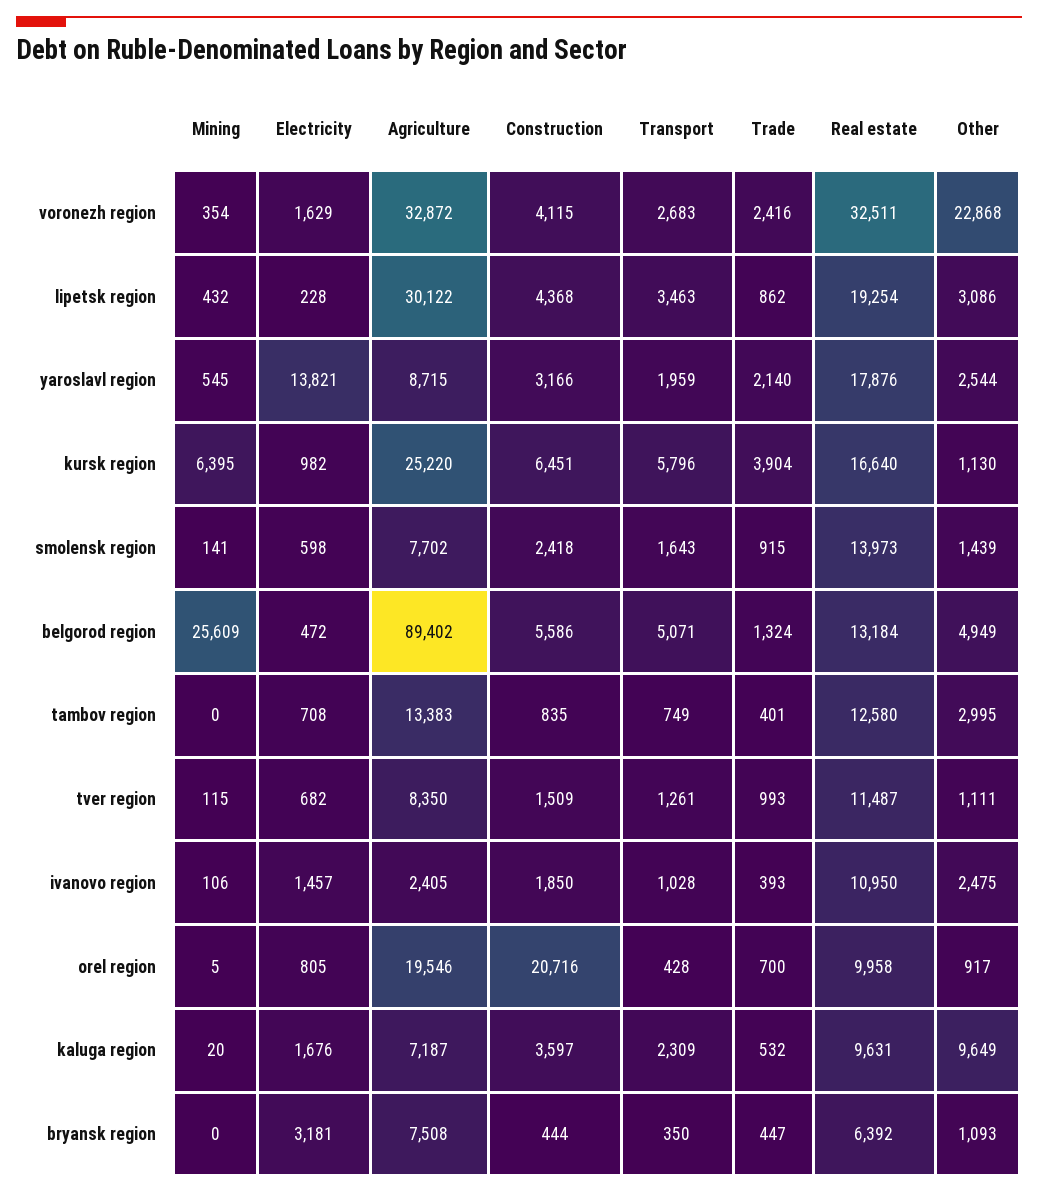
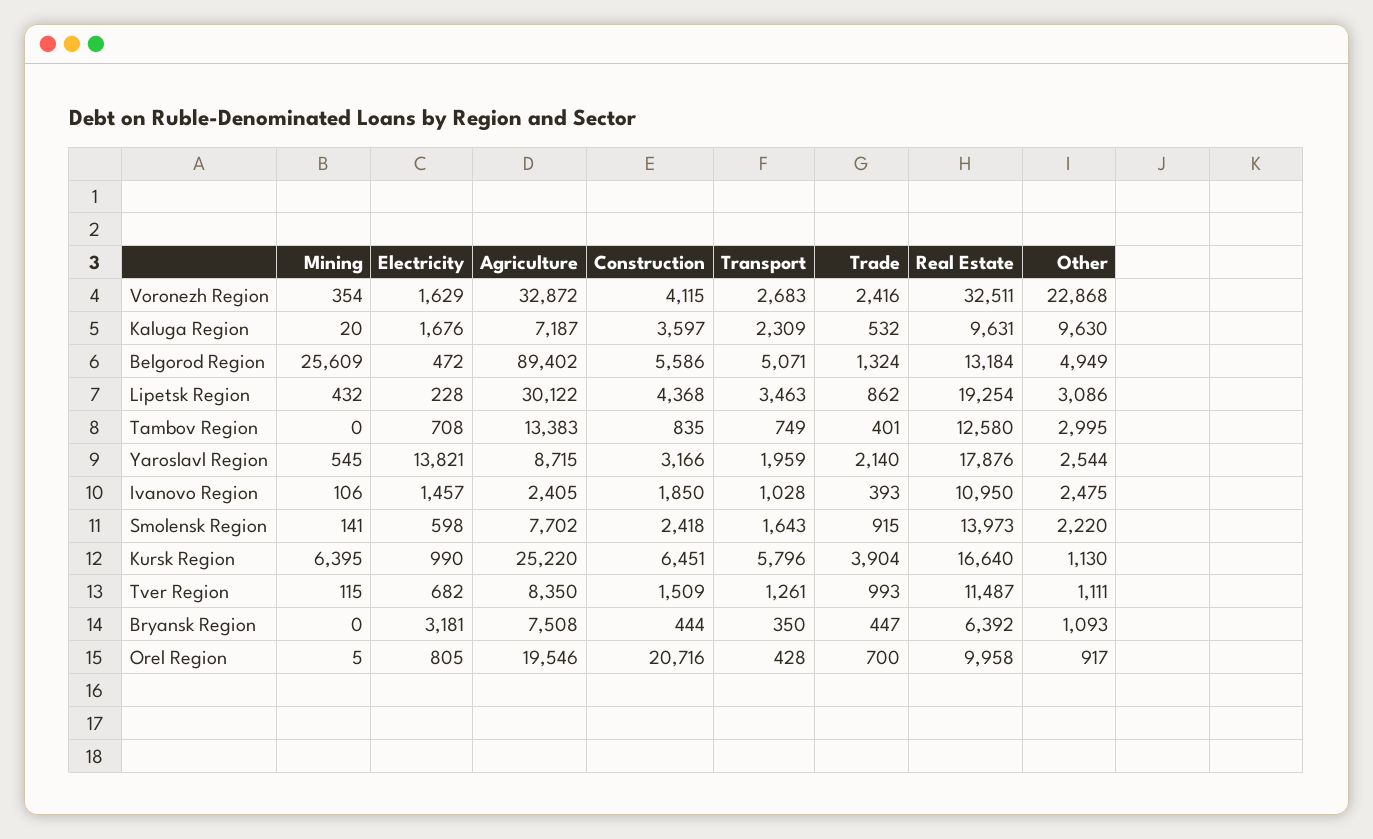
  {
    "Mining": {
      "voronezh region": 354,
      "lipetsk region": 432,
      "yaroslavl region": 545,
      "kursk region": 6395,
      "smolensk region": 141,
      "belgorod region": 25609,
      "tambov region": 0,
      "tver region": 115,
      "ivanovo region": 106,
      "orel region": 5,
      "kaluga region": 20,
      "bryansk region": 0
    },
    "Electricity": {
      "voronezh region": 1629,
      "lipetsk region": 228,
      "yaroslavl region": 13821,
-     "kursk region": 982,
+     "kursk region": 990,
      "smolensk region": 598,
      "belgorod region": 472,
      "tambov region": 708,
      "tver region": 682,
      "ivanovo region": 1457,
      "orel region": 805,
      "kaluga region": 1676,
      "bryansk region": 3181
    },
    "Agriculture": {
      "voronezh region": 32872,
      "lipetsk region": 30122,
      "yaroslavl region": 8715,
      "kursk region": 25220,
      "smolensk region": 7702,
      "belgorod region": 89402,
      "tambov region": 13383,
      "tver region": 8350,
      "ivanovo region": 2405,
      "orel region": 19546,
      "kaluga region": 7187,
      "bryansk region": 7508
    },
    "Construction": {
      "voronezh region": 4115,
      "lipetsk region": 4368,
      "yaroslavl region": 3166,
      "kursk region": 6451,
      "smolensk region": 2418,
      "belgorod region": 5586,
      "tambov region": 835,
      "tver region": 1509,
      "ivanovo region": 1850,
      "orel region": 20716,
      "kaluga region": 3597,
      "bryansk region": 444
    },
    "Transport": {
      "voronezh region": 2683,
      "lipetsk region": 3463,
      "yaroslavl region": 1959,
      "kursk region": 5796,
      "smolensk region": 1643,
      "belgorod region": 5071,
      "tambov region": 749,
      "tver region": 1261,
      "ivanovo region": 1028,
      "orel region": 428,
      "kaluga region": 2309,
      "bryansk region": 350
    },
    "Trade": {
      "voronezh region": 2416,
      "lipetsk region": 862,
      "yaroslavl region": 2140,
      "kursk region": 3904,
      "smolensk region": 915,
      "belgorod region": 1324,
      "tambov region": 401,
      "tver region": 993,
      "ivanovo region": 393,
      "orel region": 700,
      "kaluga region": 532,
      "bryansk region": 447
    },
    "Real estate": {
      "voronezh region": 32511,
      "lipetsk region": 19254,
      "yaroslavl region": 17876,
      "kursk region": 16640,
      "smolensk region": 13973,
      "belgorod region": 13184,
      "tambov region": 12580,
      "tver region": 11487,
      "ivanovo region": 10950,
      "orel region": 9958,
      "kaluga region": 9631,
      "bryansk region": 6392
    },
    "Other": {
      "voronezh region": 22868,
      "lipetsk region": 3086,
      "yaroslavl region": 2544,
      "kursk region": 1130,
-     "smolensk region": 1439,
+     "smolensk region": 2220,
      "belgorod region": 4949,
      "tambov region": 2995,
      "tver region": 1111,
      "ivanovo region": 2475,
      "orel region": 917,
-     "kaluga region": 9649,
+     "kaluga region": 9630,
      "bryansk region": 1093
    }
  }

